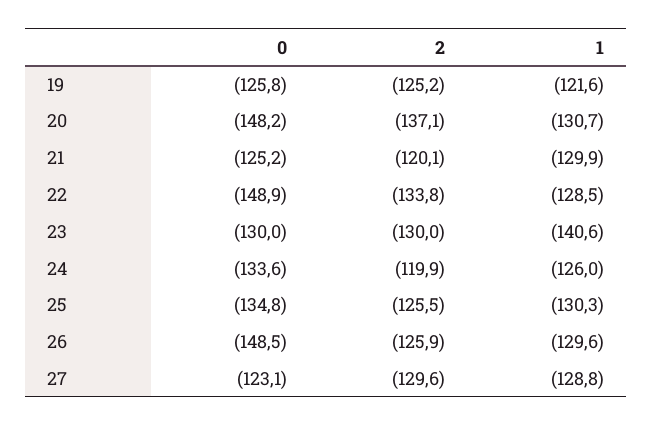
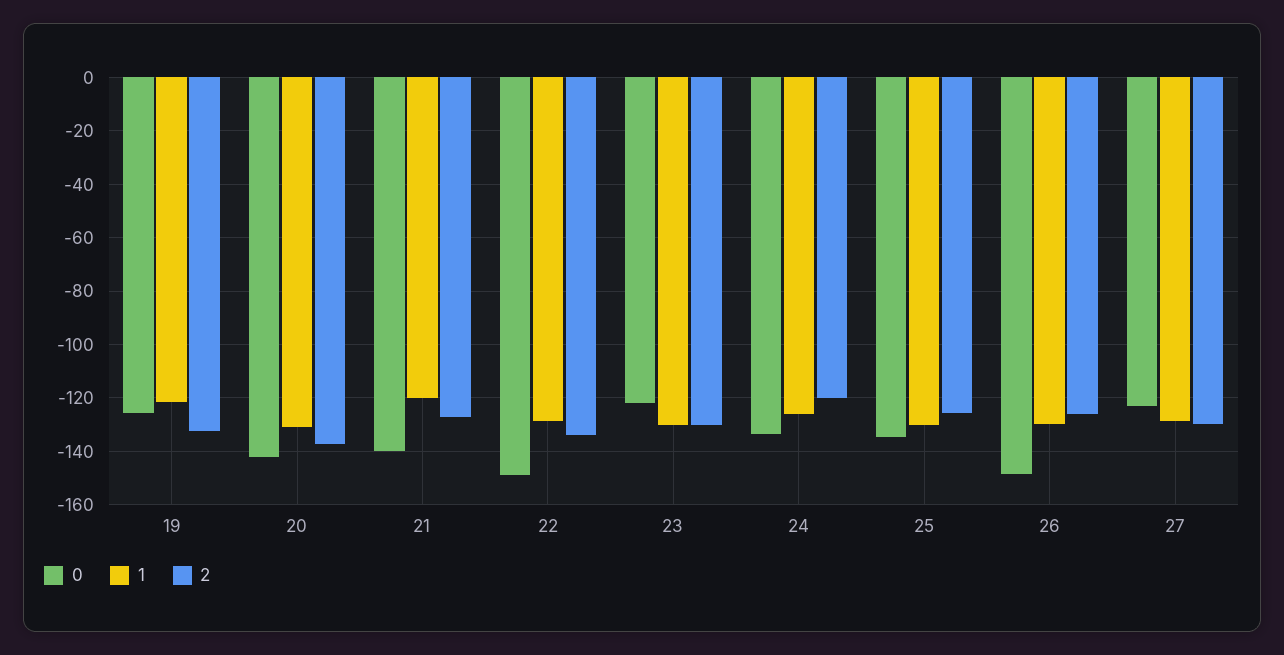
  {
    "0": {
      "19": -125.8,
-     "20": -148.2,
+     "20": -142.5,
-     "21": -125.2,
+     "21": -140,
      "22": -148.9,
-     "23": -130,
+     "23": -122.5,
      "24": -133.6,
      "25": -134.8,
      "26": -148.5,
      "27": -123.1
    },
    "2": {
-     "19": -125.2,
+     "19": -132.5,
      "20": -137.1,
-     "21": -120.1,
+     "21": -127.5,
      "22": -133.8,
      "23": -130,
      "24": -119.9,
      "25": -125.5,
      "26": -125.9,
      "27": -129.6
    },
    "1": {
      "19": -121.6,
      "20": -130.7,
-     "21": -129.9,
+     "21": -120,
      "22": -128.5,
-     "23": -140.6,
+     "23": -130,
      "24": -126,
      "25": -130.3,
      "26": -129.6,
      "27": -128.8
    }
  }

